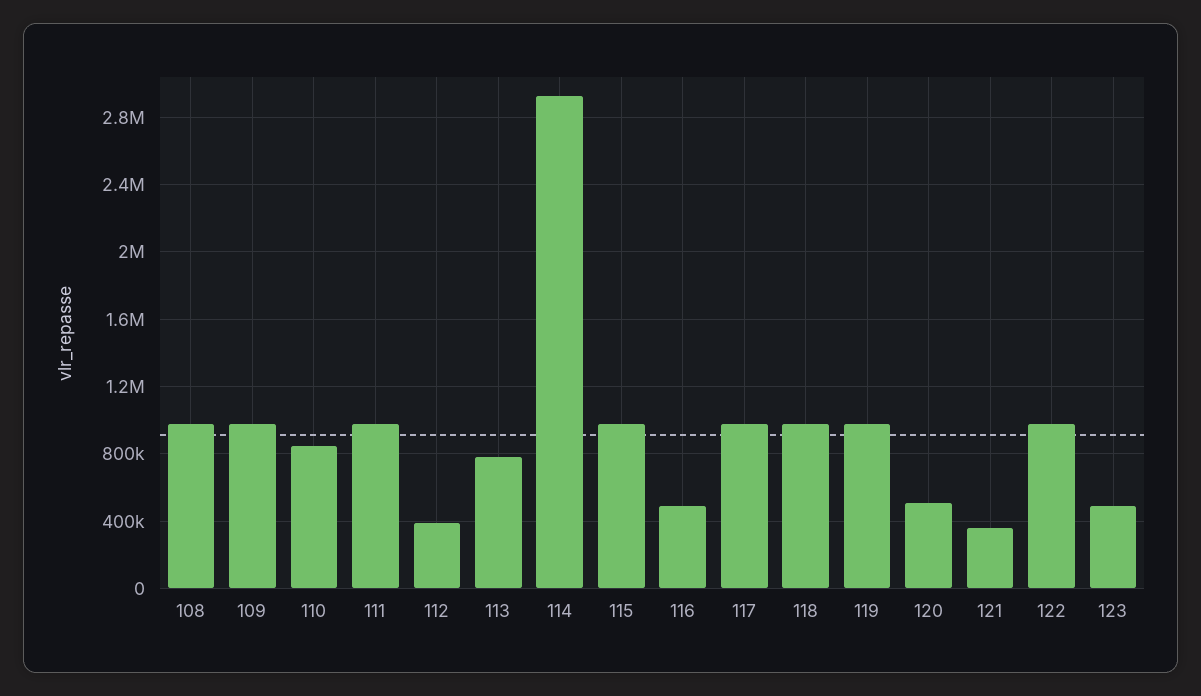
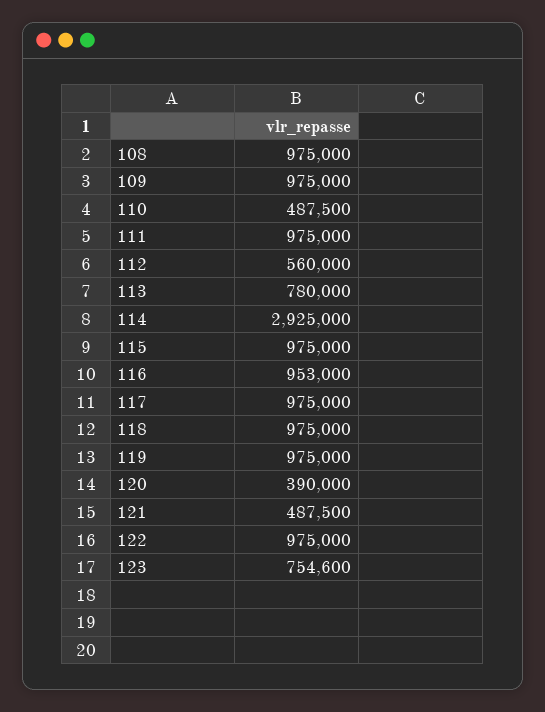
  {
    "108": 975000,
    "109": 975000,
-   "110": 850000,
+   "110": 487500,
    "111": 975000,
-   "112": 400000,
+   "112": 560000,
    "113": 780000,
    "114": 2925000,
    "115": 975000,
-   "116": 500000,
+   "116": 953000,
    "117": 975000,
    "118": 975000,
    "119": 975000,
-   "120": 500000,
+   "120": 390000,
-   "121": 350000,
+   "121": 487500,
    "122": 975000,
-   "123": 500000
+   "123": 754600
  }

